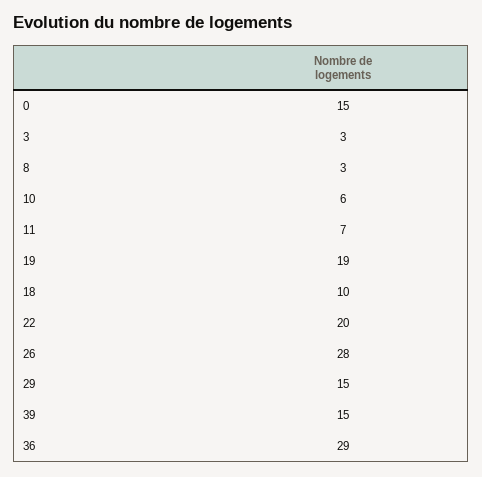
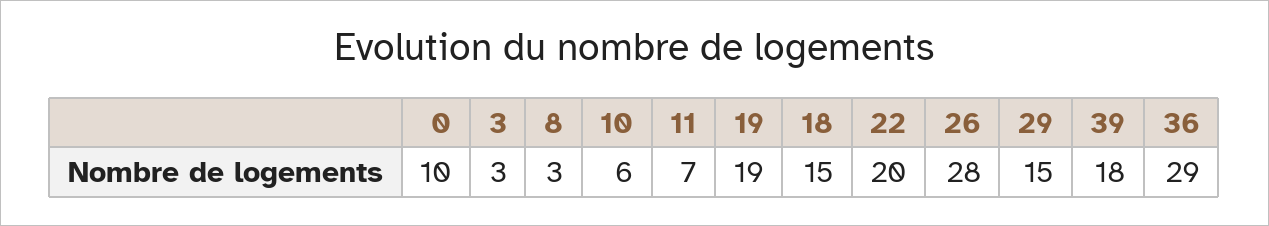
  {
-   "0": 15,
+   "0": 10,
    "3": 3,
    "8": 3,
    "10": 6,
    "11": 7,
    "19": 19,
-   "18": 10,
+   "18": 15,
    "22": 20,
    "26": 28,
    "29": 15,
-   "39": 15,
+   "39": 18,
    "36": 29
  }

